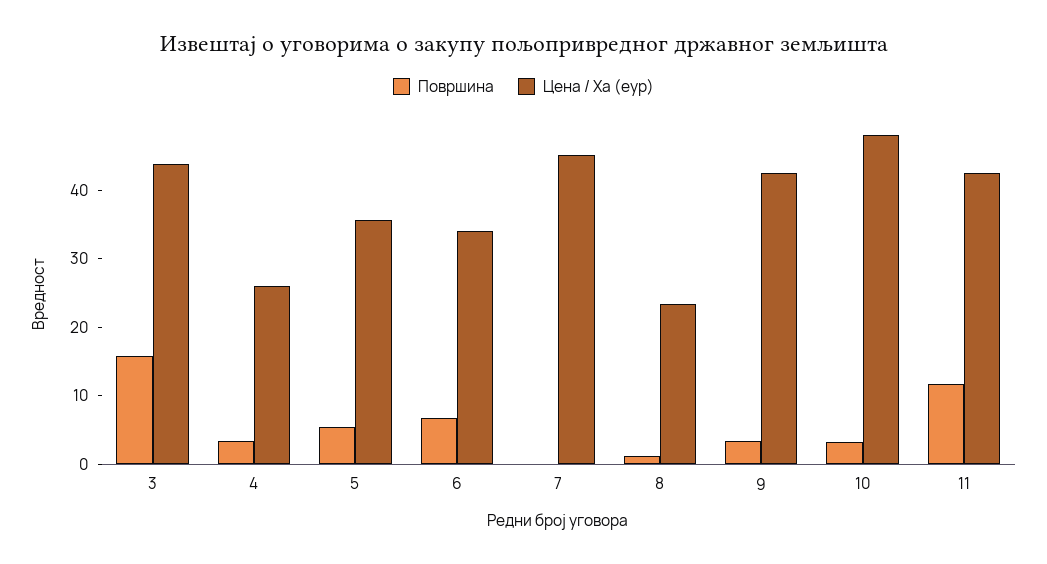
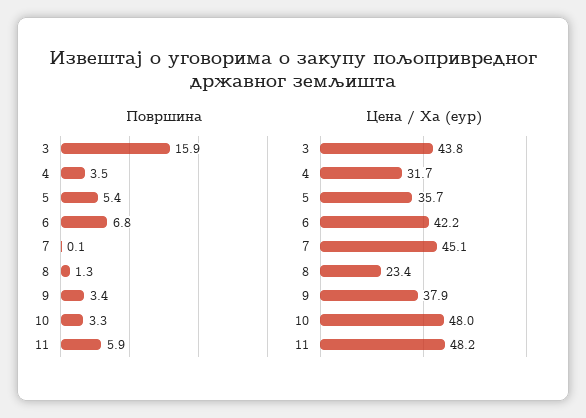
  {
    "Површина": {
      "3": 15.9,
      "4": 3.5,
      "5": 5.4,
      "6": 6.8,
      "7": 0.1,
      "8": 1.3,
      "9": 3.4,
      "10": 3.3,
-     "11": 12
+     "11": 5.9
    },
    "Цена / Ха (еур)": {
      "3": 43.8,
-     "4": 26,
+     "4": 31.7,
      "5": 35.7,
-     "6": 34,
+     "6": 42.2,
      "7": 45.1,
      "8": 23.4,
-     "9": 42,
+     "9": 37.9,
      "10": 48,
-     "11": 42
+     "11": 48.2
    }
  }

